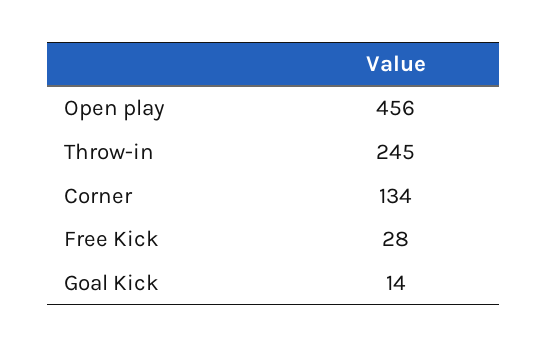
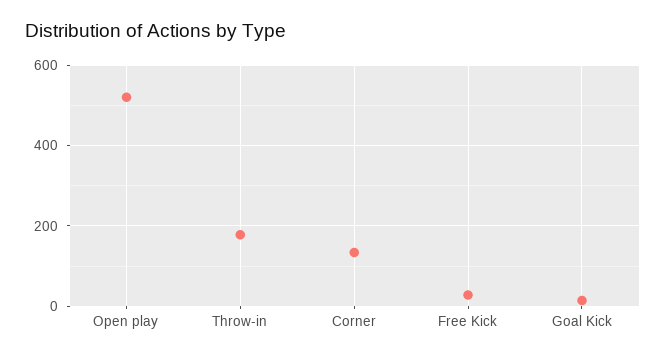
  {
-   "Open play": 456,
+   "Open play": 520,
-   "Throw-in": 245,
+   "Throw-in": 180,
    "Corner": 134,
    "Free Kick": 28,
    "Goal Kick": 14
  }

